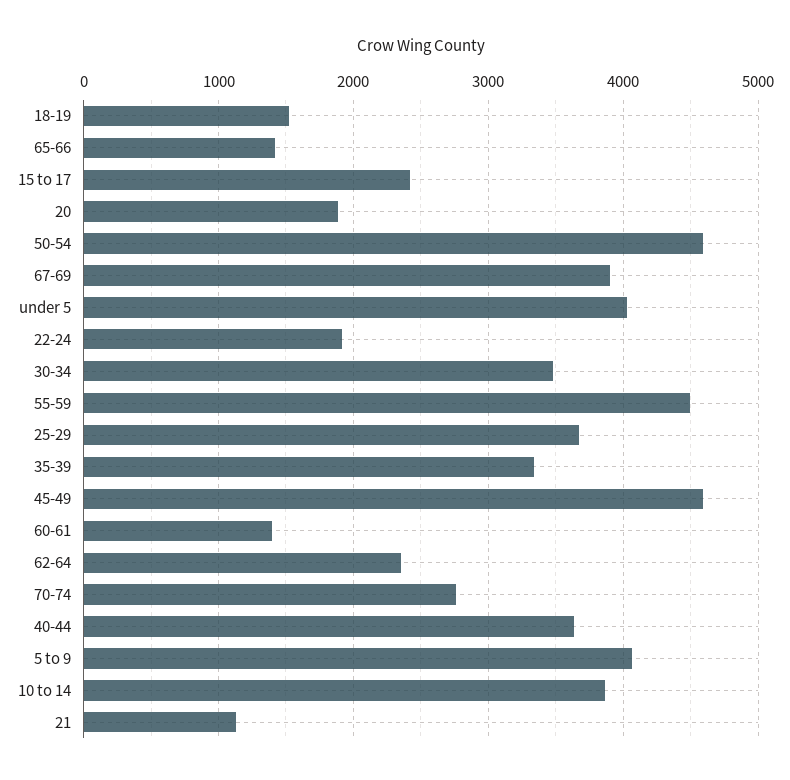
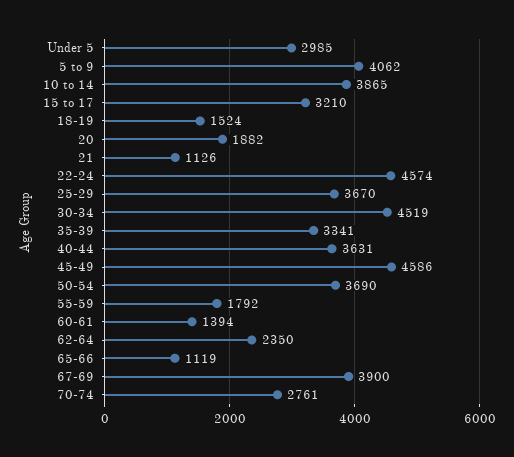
  {
    "18-19": 1524,
-   "65-66": 1400,
+   "65-66": 1119,
-   "15 to 17": 2400,
+   "15 to 17": 3210,
    "20": 1882,
-   "50-54": 4600,
+   "50-54": 3690,
    "67-69": 3900,
-   "under 5": 4000,
+   "under 5": 2985,
-   "22-24": 1900,
+   "22-24": 4574,
-   "30-34": 3500,
+   "30-34": 4519,
-   "55-59": 4500,
+   "55-59": 1792,
    "25-29": 3670,
    "35-39": 3341,
    "45-49": 4586,
    "60-61": 1394,
    "62-64": 2350,
    "70-74": 2761,
    "40-44": 3631,
    "5 to 9": 4062,
    "10 to 14": 3865,
    "21": 1126
  }

